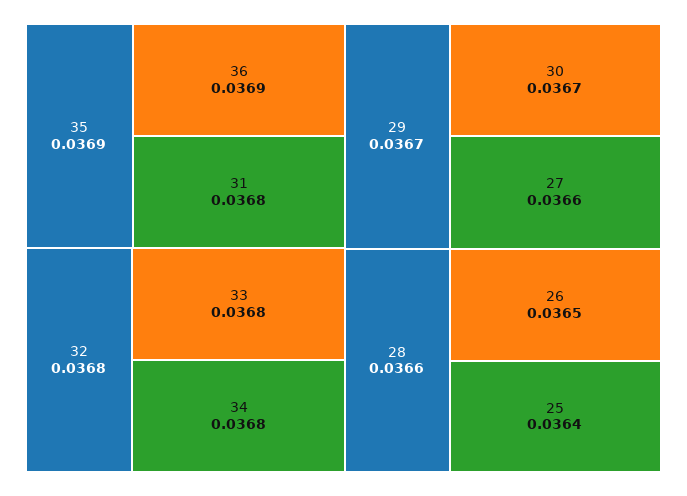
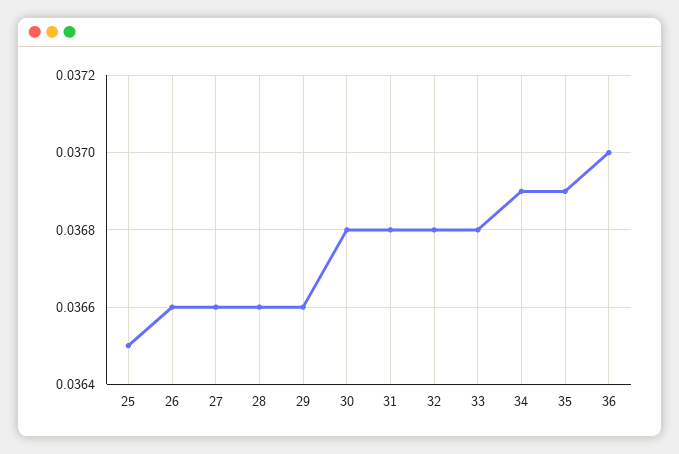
  {
    "35": 0.0369,
-   "36": 0.0369,
+   "36": 0.037,
    "31": 0.0368,
    "32": 0.0368,
    "33": 0.0368,
-   "34": 0.0368,
+   "34": 0.0369,
-   "29": 0.0367,
+   "29": 0.0366,
-   "30": 0.0367,
+   "30": 0.0368,
    "27": 0.0366,
    "28": 0.0366,
-   "26": 0.0365,
+   "26": 0.0366,
-   "25": 0.0364
+   "25": 0.0365
  }

